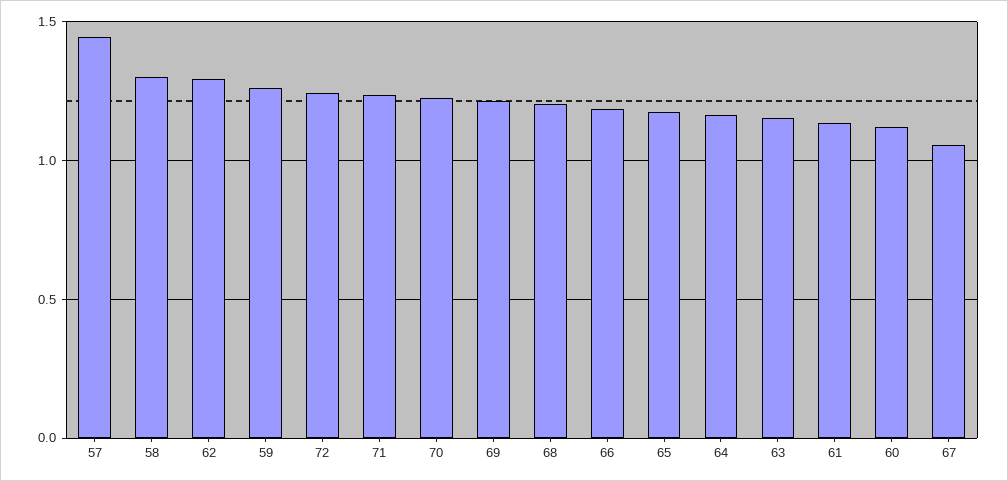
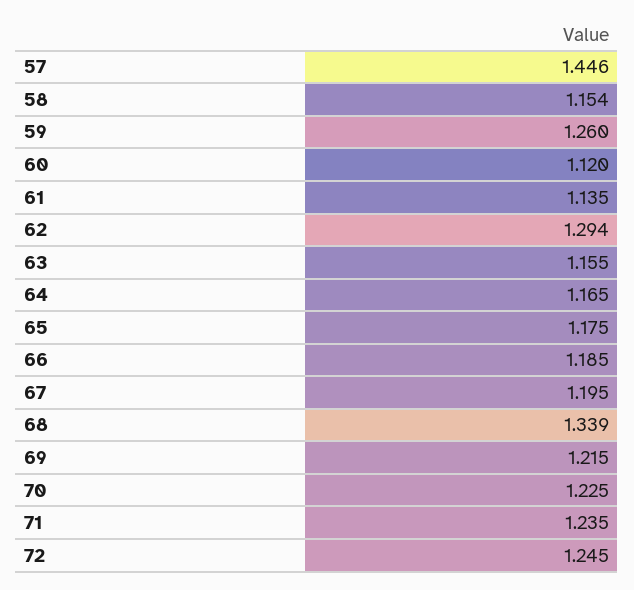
  {
    "57": 1.446,
-   "58": 1.3,
+   "58": 1.154,
    "62": 1.294,
    "59": 1.26,
    "72": 1.245,
    "71": 1.235,
    "70": 1.225,
    "69": 1.215,
-   "68": 1.2,
+   "68": 1.339,
    "66": 1.185,
    "65": 1.175,
    "64": 1.165,
    "63": 1.155,
    "61": 1.135,
    "60": 1.12,
-   "67": 1.05
+   "67": 1.195
  }

